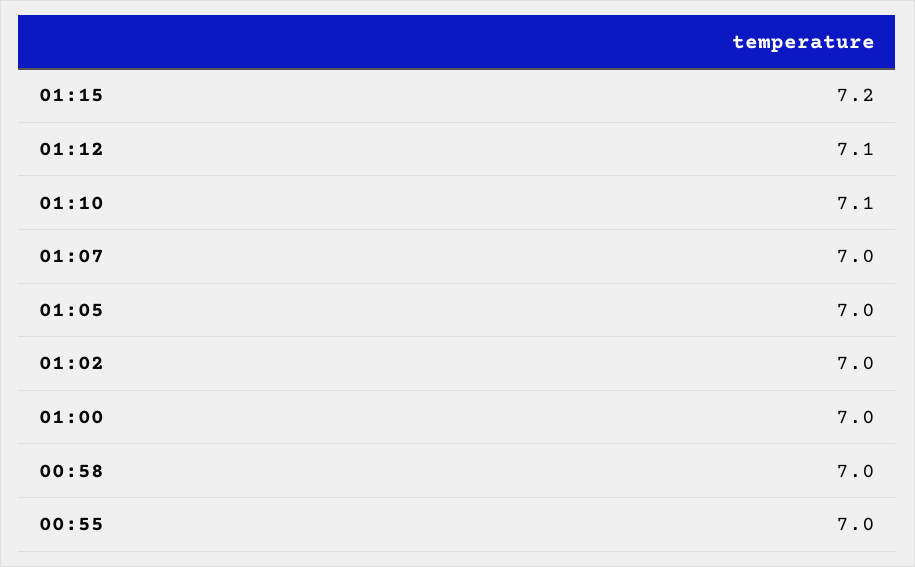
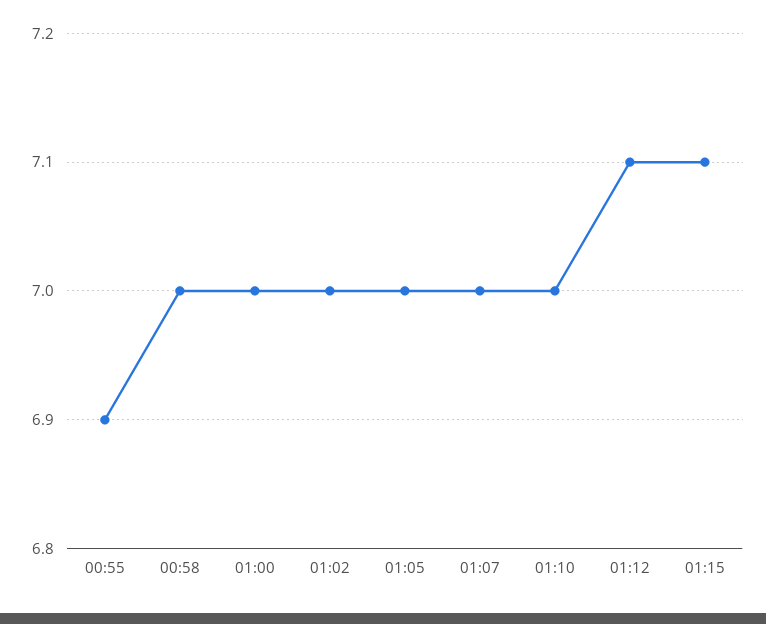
  {
-   "01:15": 7.2,
+   "01:15": 7.1,
    "01:12": 7.1,
-   "01:10": 7.1,
+   "01:10": 7,
    "01:07": 7,
    "01:05": 7,
    "01:02": 7,
    "01:00": 7,
    "00:58": 7,
-   "00:55": 7
+   "00:55": 6.9
  }

